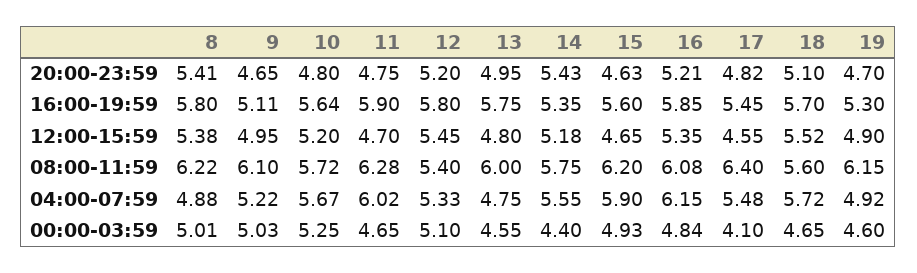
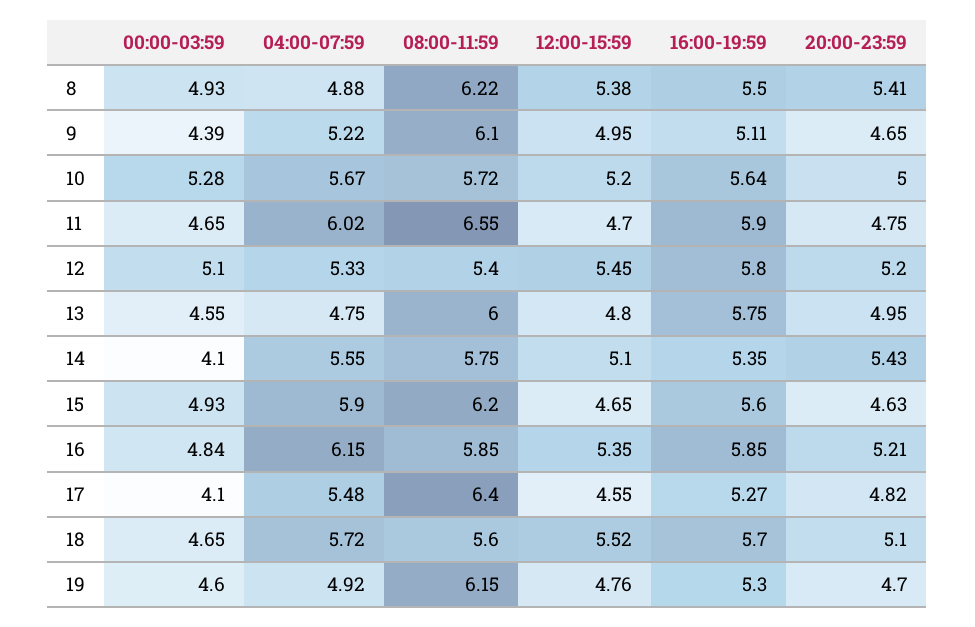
  {
    "8": {
      "20:00-23:59": 5.41,
-     "16:00-19:59": 5.8,
+     "16:00-19:59": 5.5,
      "12:00-15:59": 5.38,
      "08:00-11:59": 6.22,
      "04:00-07:59": 4.88,
-     "00:00-03:59": 5.01
+     "00:00-03:59": 4.93
    },
    "9": {
      "20:00-23:59": 4.65,
      "16:00-19:59": 5.11,
      "12:00-15:59": 4.95,
      "08:00-11:59": 6.1,
      "04:00-07:59": 5.22,
-     "00:00-03:59": 5.03
+     "00:00-03:59": 4.39
    },
    "10": {
-     "20:00-23:59": 4.8,
+     "20:00-23:59": 5,
      "16:00-19:59": 5.64,
      "12:00-15:59": 5.2,
      "08:00-11:59": 5.72,
      "04:00-07:59": 5.67,
-     "00:00-03:59": 5.25
+     "00:00-03:59": 5.28
    },
    "11": {
      "20:00-23:59": 4.75,
      "16:00-19:59": 5.9,
      "12:00-15:59": 4.7,
-     "08:00-11:59": 6.28,
+     "08:00-11:59": 6.55,
      "04:00-07:59": 6.02,
      "00:00-03:59": 4.65
    },
    "12": {
      "20:00-23:59": 5.2,
      "16:00-19:59": 5.8,
      "12:00-15:59": 5.45,
      "08:00-11:59": 5.4,
      "04:00-07:59": 5.33,
      "00:00-03:59": 5.1
    },
    "13": {
      "20:00-23:59": 4.95,
      "16:00-19:59": 5.75,
      "12:00-15:59": 4.8,
      "08:00-11:59": 6,
      "04:00-07:59": 4.75,
      "00:00-03:59": 4.55
    },
    "14": {
      "20:00-23:59": 5.43,
      "16:00-19:59": 5.35,
-     "12:00-15:59": 5.18,
+     "12:00-15:59": 5.1,
      "08:00-11:59": 5.75,
      "04:00-07:59": 5.55,
-     "00:00-03:59": 4.4
+     "00:00-03:59": 4.1
    },
    "15": {
      "20:00-23:59": 4.63,
      "16:00-19:59": 5.6,
      "12:00-15:59": 4.65,
      "08:00-11:59": 6.2,
      "04:00-07:59": 5.9,
      "00:00-03:59": 4.93
    },
    "16": {
      "20:00-23:59": 5.21,
      "16:00-19:59": 5.85,
      "12:00-15:59": 5.35,
-     "08:00-11:59": 6.08,
+     "08:00-11:59": 5.85,
      "04:00-07:59": 6.15,
      "00:00-03:59": 4.84
    },
    "17": {
      "20:00-23:59": 4.82,
-     "16:00-19:59": 5.45,
+     "16:00-19:59": 5.27,
      "12:00-15:59": 4.55,
      "08:00-11:59": 6.4,
      "04:00-07:59": 5.48,
      "00:00-03:59": 4.1
    },
    "18": {
      "20:00-23:59": 5.1,
      "16:00-19:59": 5.7,
      "12:00-15:59": 5.52,
      "08:00-11:59": 5.6,
      "04:00-07:59": 5.72,
      "00:00-03:59": 4.65
    },
    "19": {
      "20:00-23:59": 4.7,
      "16:00-19:59": 5.3,
-     "12:00-15:59": 4.9,
+     "12:00-15:59": 4.76,
      "08:00-11:59": 6.15,
      "04:00-07:59": 4.92,
      "00:00-03:59": 4.6
    }
  }

